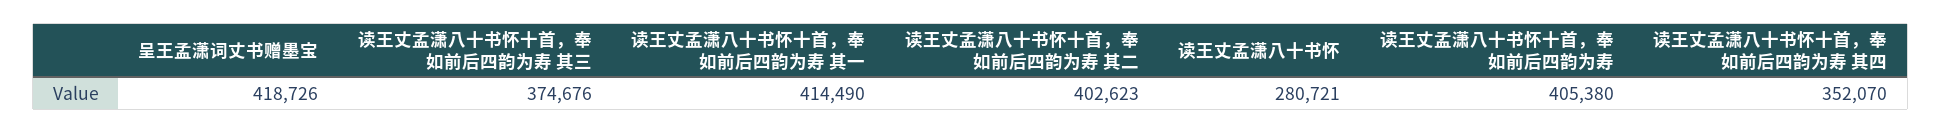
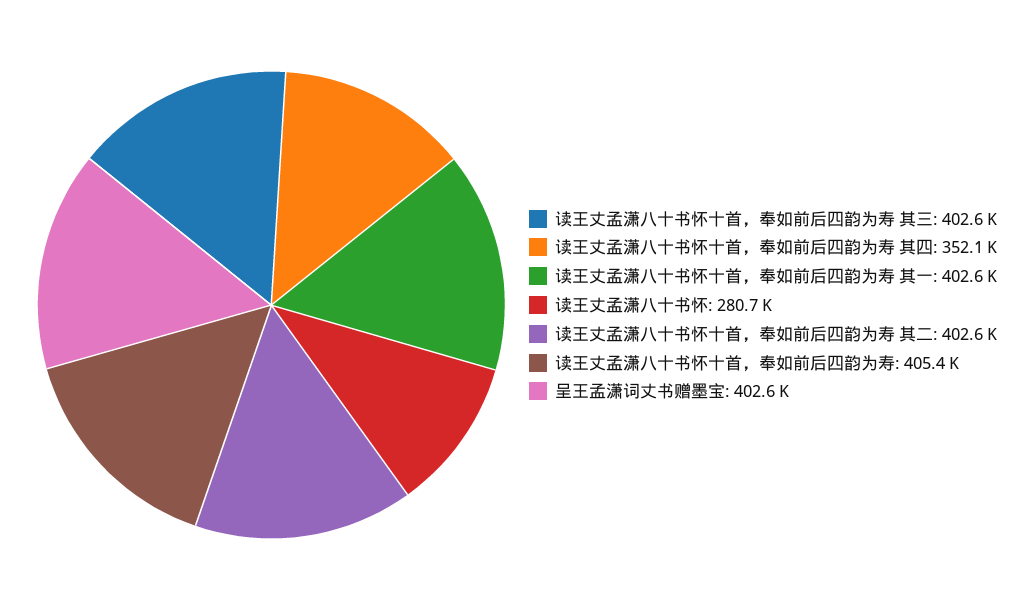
  {
-   "呈王孟潇词丈书赠墨宝": 418726,
+   "呈王孟潇词丈书赠墨宝": 402600,
-   "读王丈孟潇八十书怀十首，奉如前后四韵为寿 其三": 374676,
+   "读王丈孟潇八十书怀十首，奉如前后四韵为寿 其三": 402600,
-   "读王丈孟潇八十书怀十首，奉如前后四韵为寿 其一": 414490,
+   "读王丈孟潇八十书怀十首，奉如前后四韵为寿 其一": 402600,
    "读王丈孟潇八十书怀十首，奉如前后四韵为寿 其二": 402623,
    "读王丈孟潇八十书怀": 280721,
    "读王丈孟潇八十书怀十首，奉如前后四韵为寿": 405380,
    "读王丈孟潇八十书怀十首，奉如前后四韵为寿 其四": 352070
  }

